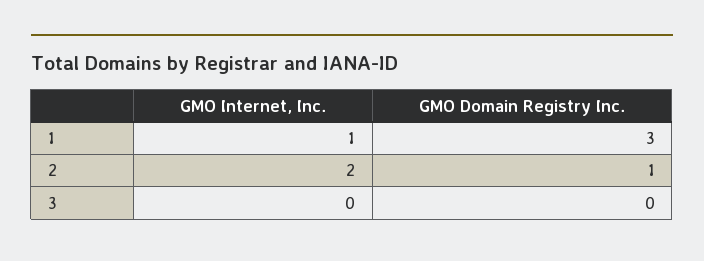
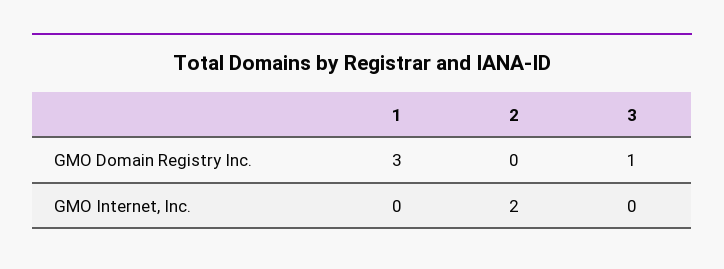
  {
    "GMO Internet, Inc.": {
-     "1": 1,
+     "1": 0,
      "2": 2,
      "3": 0
    },
    "GMO Domain Registry Inc.": {
      "1": 3,
-     "2": 1,
+     "2": 0,
-     "3": 0
+     "3": 1
    }
  }

